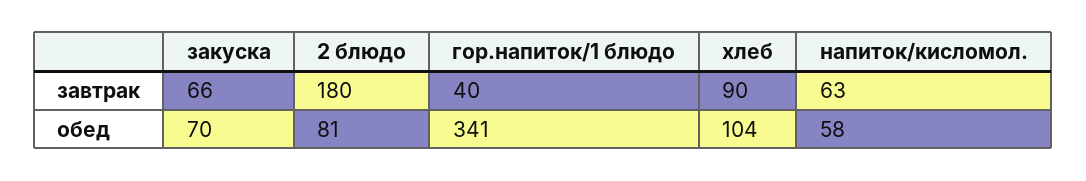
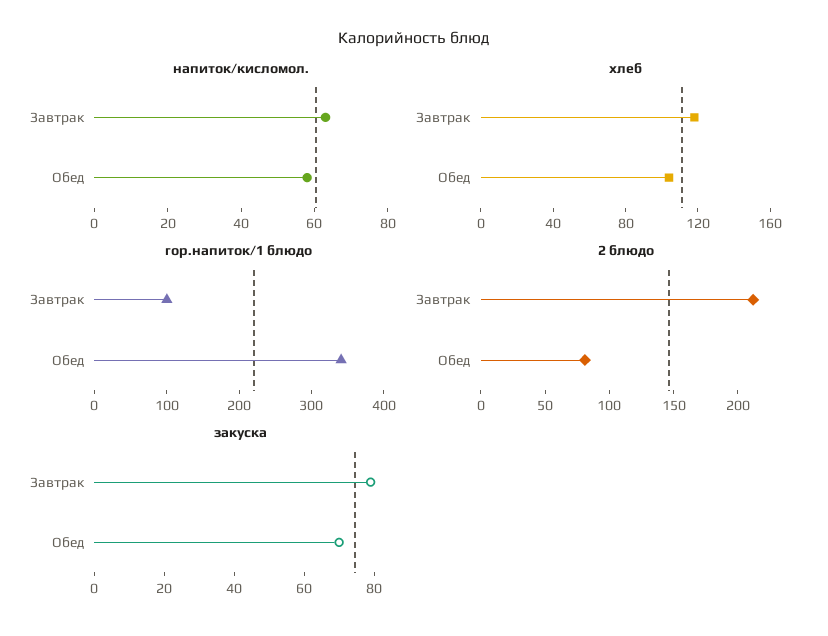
  {
    "закуска": {
-     "завтрак": 66,
+     "завтрак": 80,
      "обед": 70
    },
    "2 блюдо": {
-     "завтрак": 180,
+     "завтрак": 210,
      "обед": 81
    },
    "гор.напиток/1 блюдо": {
-     "завтрак": 40,
+     "завтрак": 100,
      "обед": 341
    },
    "хлеб": {
-     "завтрак": 90,
+     "завтрак": 120,
      "обед": 104
    },
    "напиток/кисломол.": {
      "завтрак": 63,
      "обед": 58
    }
  }

